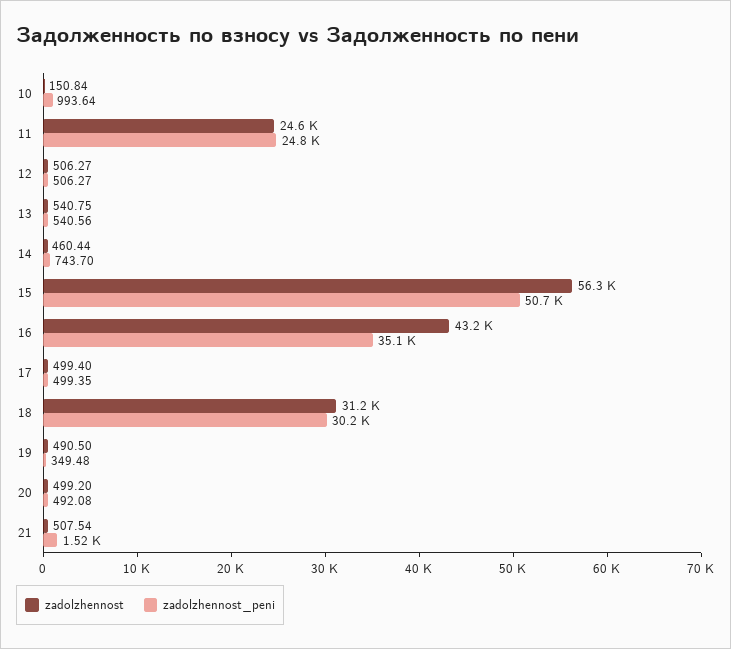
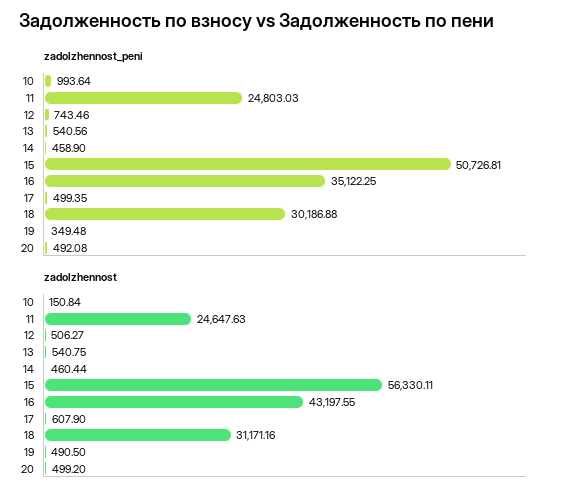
  {
    "zadolzhennost": {
      "10": 150.84,
      "11": 24647.63,
      "12": 506.27,
      "13": 540.75,
      "14": 460.44,
      "15": 56330.11,
      "16": 43197.55,
-     "17": 499.4,
+     "17": 607.9,
      "18": 31171.16,
      "19": 490.5,
-     "20": 499.2,
+     "20": 499.2
-     "21": 507.54
    },
    "zadolzhennost_peni": {
      "10": 993.64,
      "11": 24803.03,
-     "12": 506.27,
+     "12": 743.46,
      "13": 540.56,
-     "14": 743.7,
+     "14": 458.9,
      "15": 50726.81,
      "16": 35122.25,
      "17": 499.35,
      "18": 30186.88,
      "19": 349.48,
-     "20": 492.08,
+     "20": 492.08
-     "21": 1520
    }
  }

